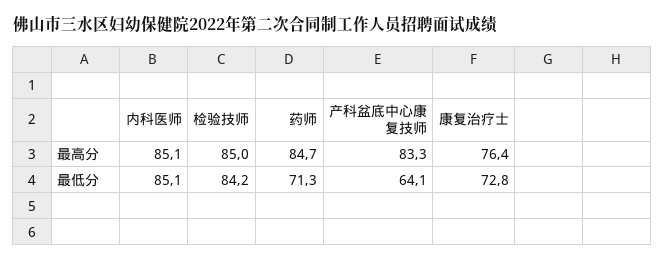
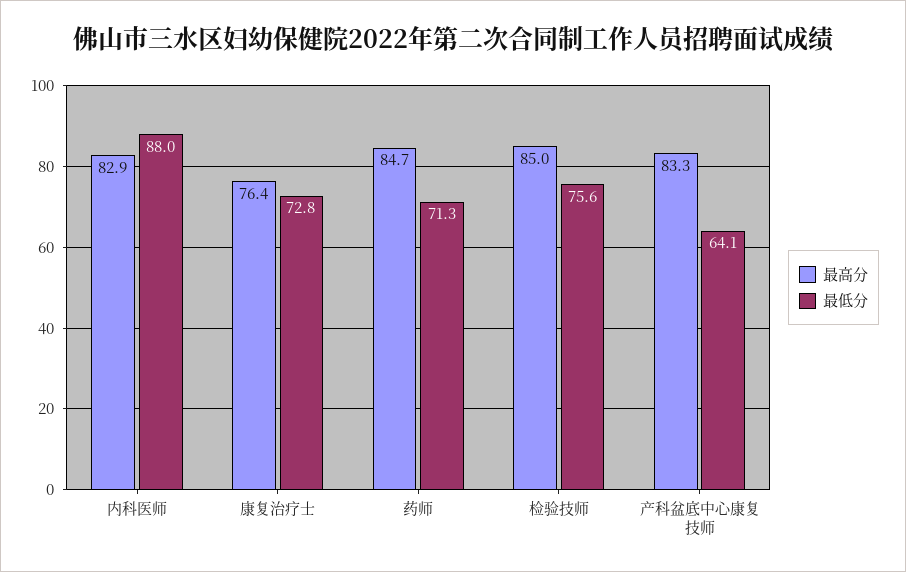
  {
    "最高分": {
-     "内科医师": 85.1,
+     "内科医师": 82.9,
      "检验技师": 85,
      "药师": 84.7,
      "产科盆底中心康复技师": 83.3,
      "康复治疗士": 76.4
    },
    "最低分": {
-     "内科医师": 85.1,
+     "内科医师": 88,
-     "检验技师": 84.2,
+     "检验技师": 75.6,
      "药师": 71.3,
      "产科盆底中心康复技师": 64.1,
      "康复治疗士": 72.8
    }
  }

